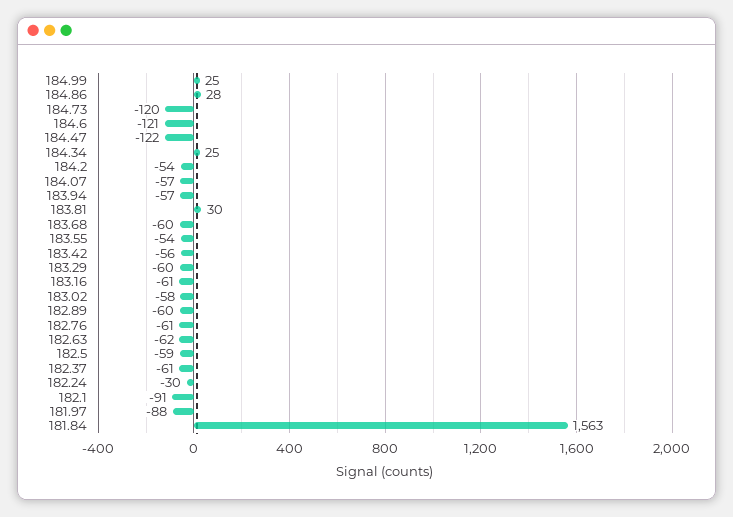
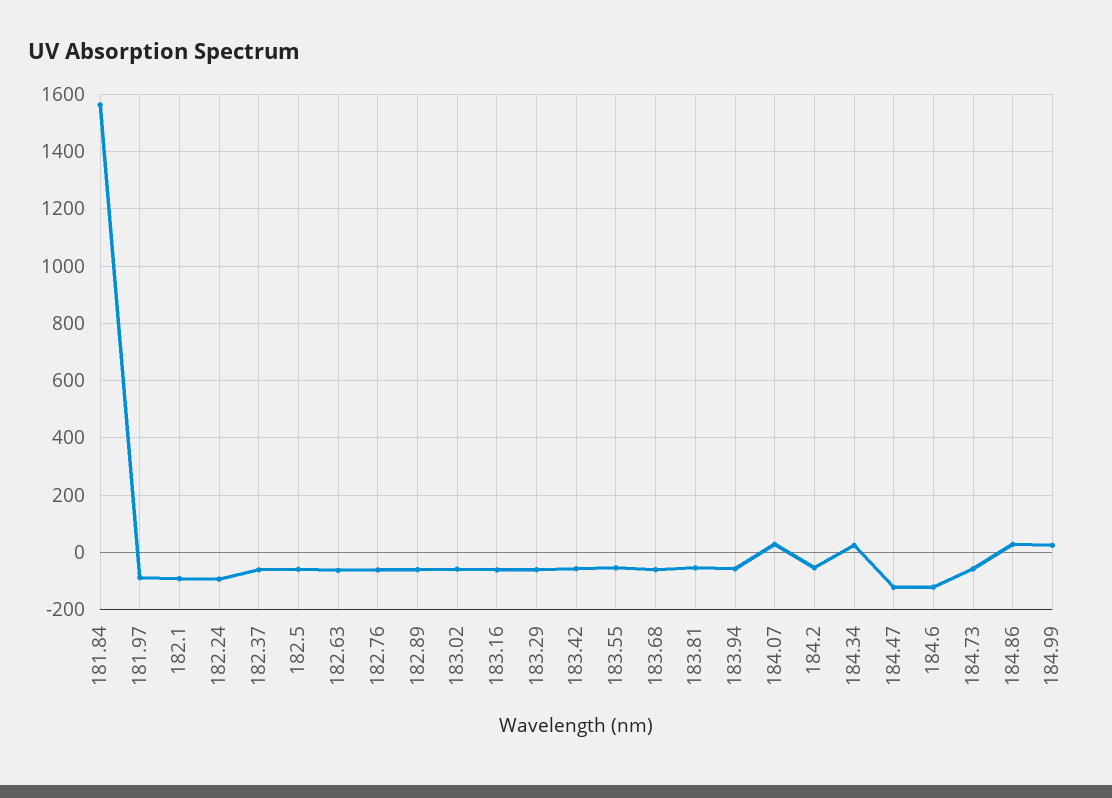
  {
    "184.99": 25,
    "184.86": 28,
-   "184.73": -120,
+   "184.73": -50,
    "184.6": -121,
    "184.47": -122,
    "184.34": 25,
    "184.2": -54,
-   "184.07": -57,
+   "184.07": 25,
    "183.94": -57,
-   "183.81": 30,
+   "183.81": -50,
    "183.68": -60,
    "183.55": -54,
    "183.42": -56,
    "183.29": -60,
    "183.16": -61,
    "183.02": -58,
    "182.89": -60,
    "182.76": -61,
    "182.63": -62,
    "182.5": -59,
    "182.37": -61,
-   "182.24": -30,
+   "182.24": -100,
    "182.1": -91,
    "181.97": -88,
    "181.84": 1563
  }

